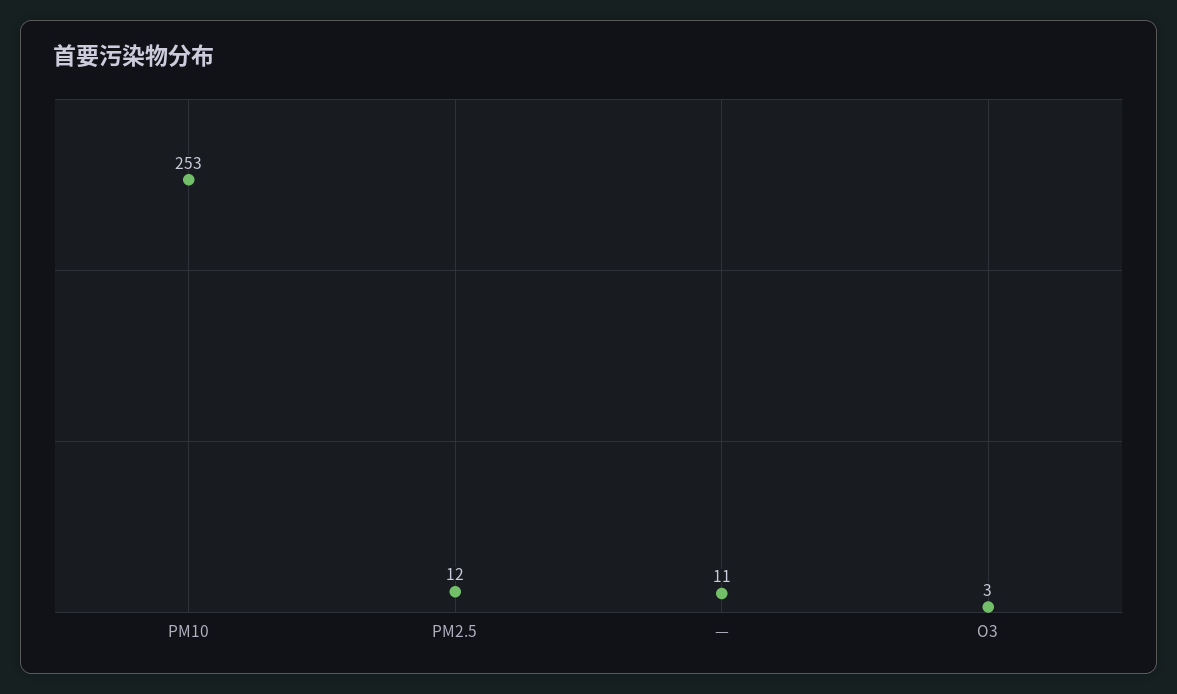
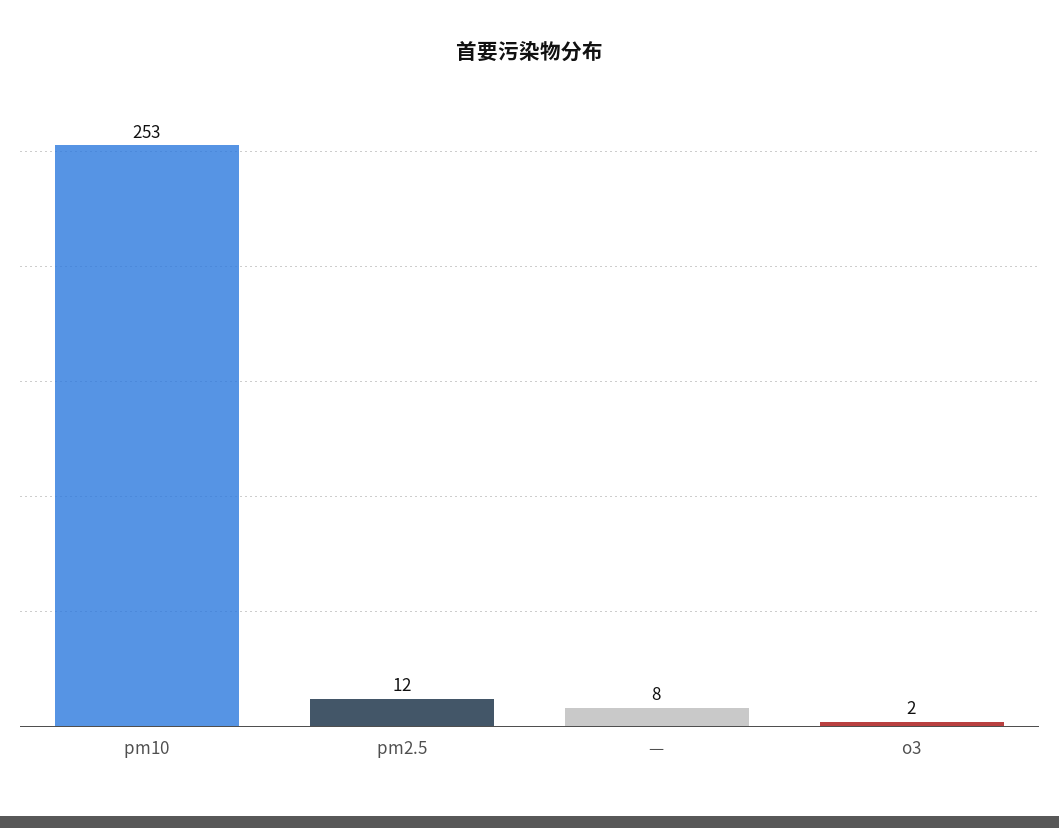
  {
    "PM10": 253,
    "PM2.5": 12,
-   "—": 11,
+   "—": 8,
-   "O3": 3
+   "O3": 2
  }

